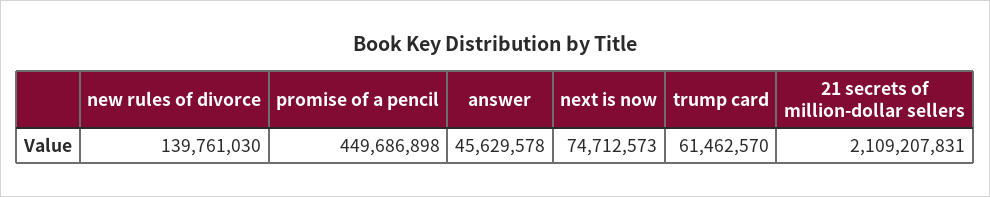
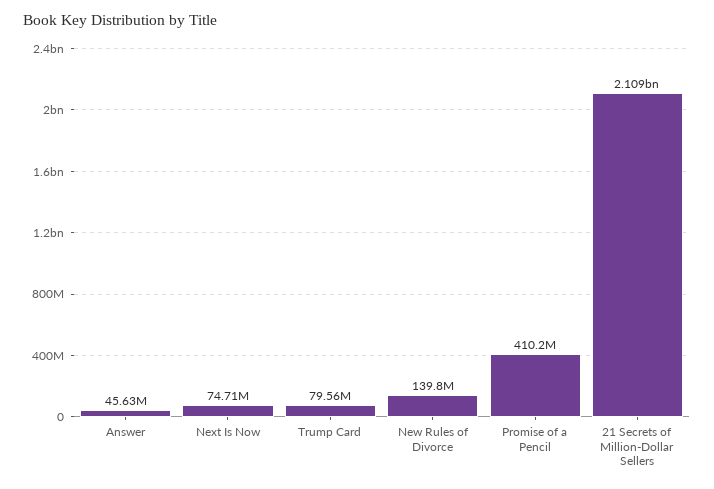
  {
    "new rules of divorce": 139761030,
-   "promise of a pencil": 449686898,
+   "promise of a pencil": 410200000,
    "answer": 45629578,
    "next is now": 74712573,
-   "trump card": 61462570,
+   "trump card": 79560000,
    "21 secrets of million-dollar sellers": 2109207831
  }

